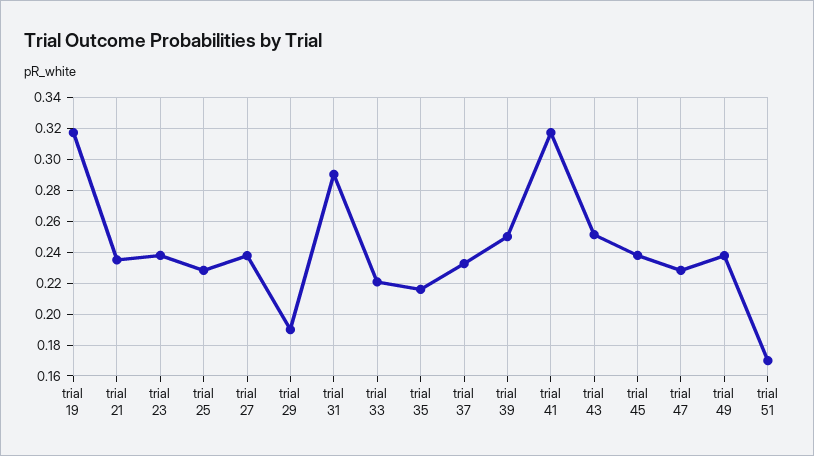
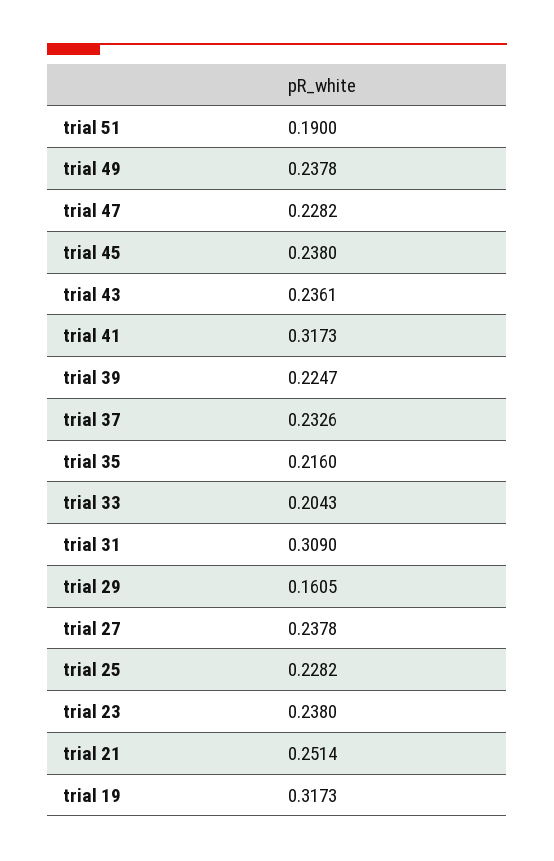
  {
    "trial 19": 0.3173,
-   "trial 21": 0.235,
+   "trial 21": 0.2514,
    "trial 23": 0.238,
    "trial 25": 0.2282,
    "trial 27": 0.2378,
-   "trial 29": 0.19,
+   "trial 29": 0.1605,
-   "trial 31": 0.29,
+   "trial 31": 0.309,
-   "trial 33": 0.22,
+   "trial 33": 0.2043,
    "trial 35": 0.216,
    "trial 37": 0.2326,
-   "trial 39": 0.25,
+   "trial 39": 0.2247,
    "trial 41": 0.3173,
-   "trial 43": 0.25,
+   "trial 43": 0.2361,
    "trial 45": 0.238,
    "trial 47": 0.2282,
    "trial 49": 0.2378,
-   "trial 51": 0.17
+   "trial 51": 0.19
  }

